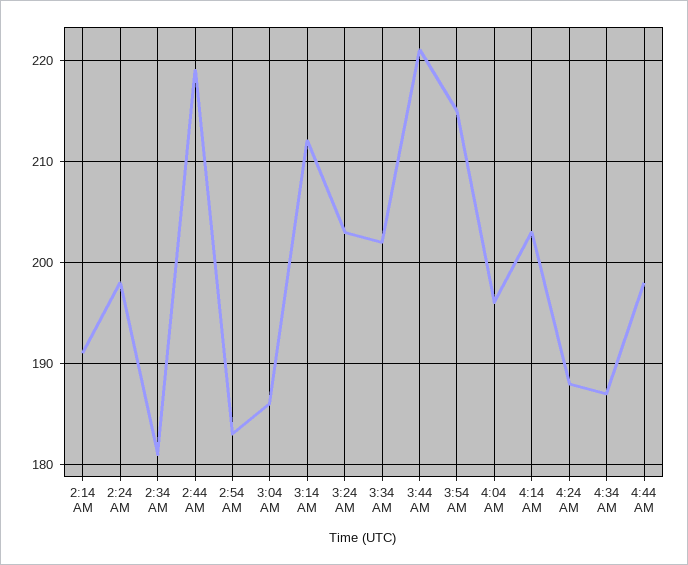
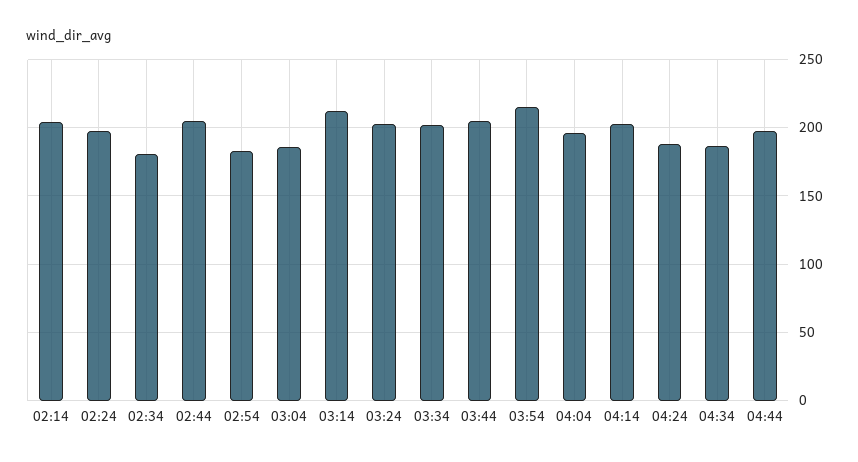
  {
-   "2:14 AM": 191,
+   "2:14 AM": 205,
    "2:24 AM": 198,
    "2:34 AM": 181,
-   "2:44 AM": 219,
+   "2:44 AM": 205,
    "2:54 AM": 183,
    "3:04 AM": 186,
    "3:14 AM": 212,
    "3:24 AM": 203,
    "3:34 AM": 202,
-   "3:44 AM": 221,
+   "3:44 AM": 205,
    "3:54 AM": 215,
    "4:04 AM": 196,
    "4:14 AM": 203,
    "4:24 AM": 188,
    "4:34 AM": 187,
    "4:44 AM": 198
  }

